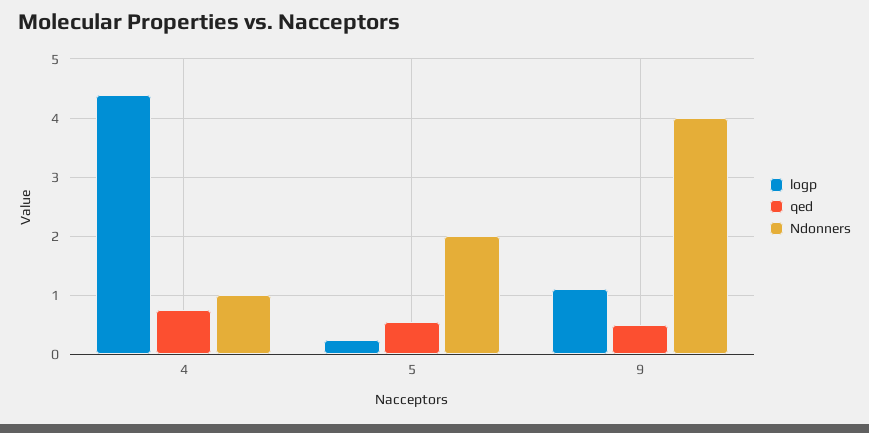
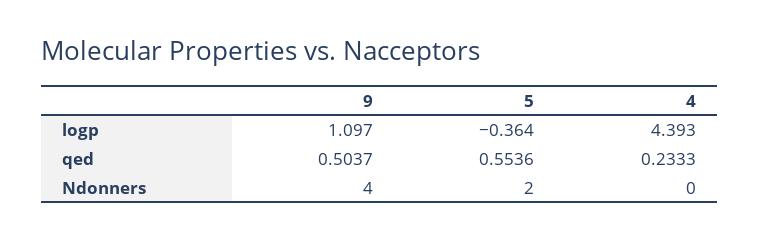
  {
    "logp": {
      "4": 4.393,
-     "5": 0.2,
+     "5": -0.364,
      "9": 1.097
    },
    "qed": {
-     "4": 0.8,
+     "4": 0.2333,
      "5": 0.5536,
      "9": 0.5037
    },
    "Ndonners": {
-     "4": 1,
+     "4": 0,
      "5": 2,
      "9": 4
    }
  }

